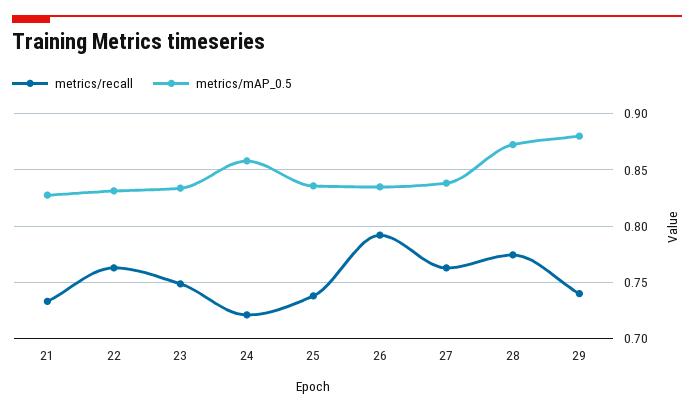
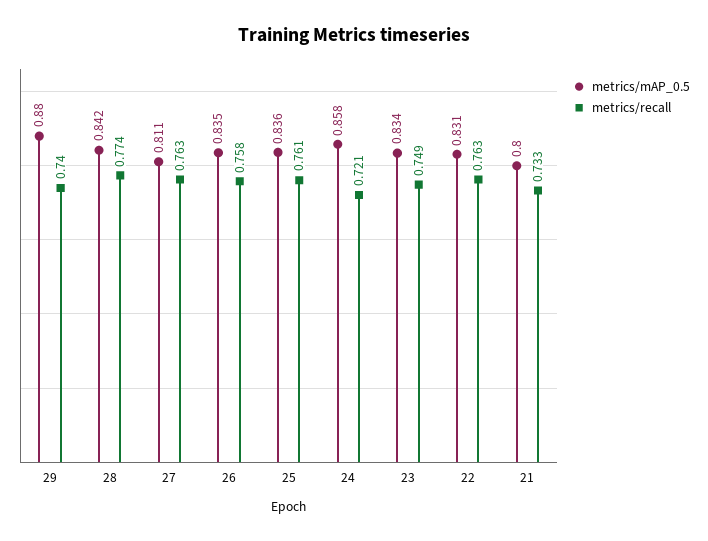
  {
    "metrics/recall": {
      "21": 0.733,
      "22": 0.763,
      "23": 0.749,
      "24": 0.721,
-     "25": 0.74,
+     "25": 0.761,
-     "26": 0.79,
+     "26": 0.758,
      "27": 0.763,
      "28": 0.774,
      "29": 0.74
    },
    "metrics/mAP_0.5": {
-     "21": 0.83,
+     "21": 0.8,
      "22": 0.831,
      "23": 0.834,
      "24": 0.858,
      "25": 0.836,
      "26": 0.835,
-     "27": 0.84,
+     "27": 0.811,
-     "28": 0.87,
+     "28": 0.842,
      "29": 0.88
    }
  }

